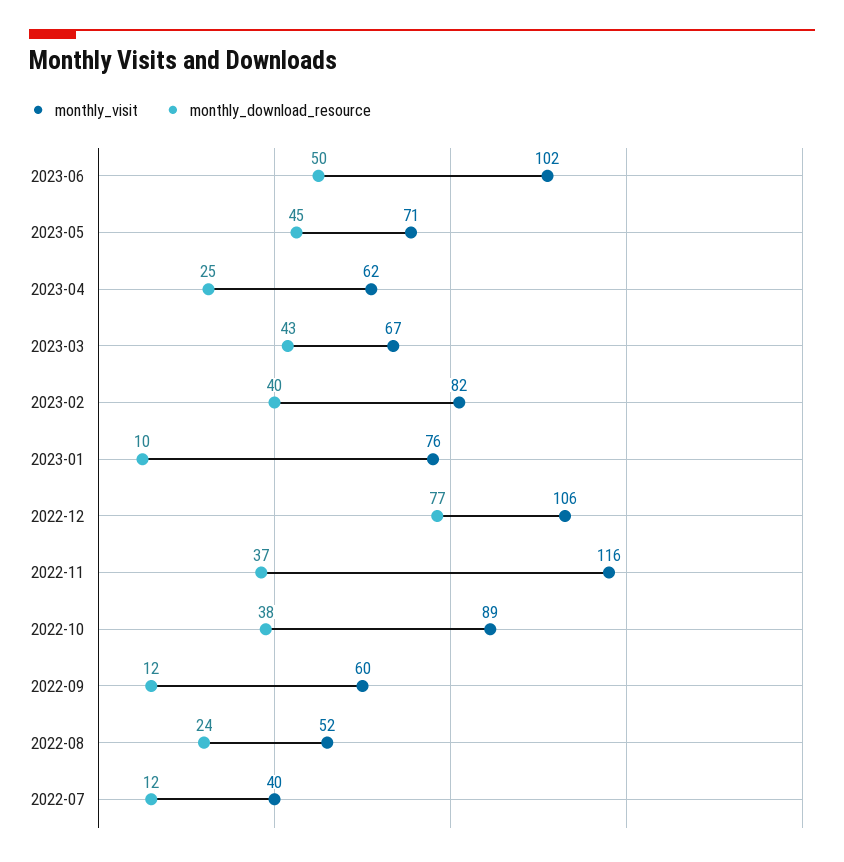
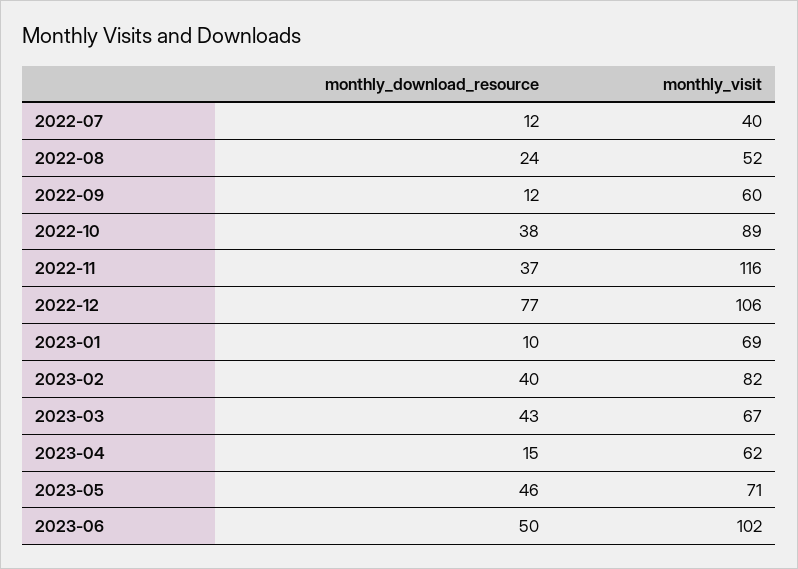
  {
    "monthly_visit": {
      "2023-06": 102,
      "2023-05": 71,
      "2023-04": 62,
      "2023-03": 67,
      "2023-02": 82,
-     "2023-01": 76,
+     "2023-01": 69,
      "2022-12": 106,
      "2022-11": 116,
      "2022-10": 89,
      "2022-09": 60,
      "2022-08": 52,
      "2022-07": 40
    },
    "monthly_download_resource": {
      "2023-06": 50,
-     "2023-05": 45,
+     "2023-05": 46,
-     "2023-04": 25,
+     "2023-04": 15,
      "2023-03": 43,
      "2023-02": 40,
      "2023-01": 10,
      "2022-12": 77,
      "2022-11": 37,
      "2022-10": 38,
      "2022-09": 12,
      "2022-08": 24,
      "2022-07": 12
    }
  }

